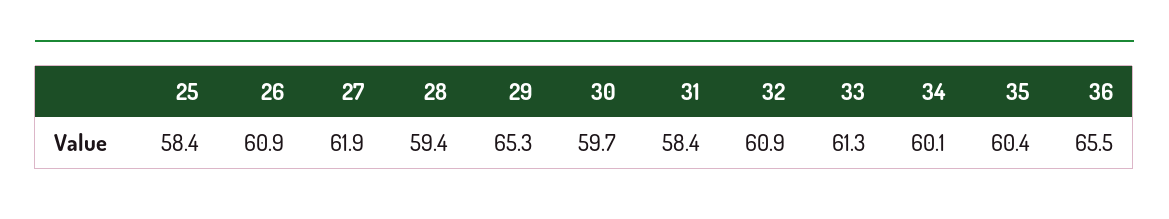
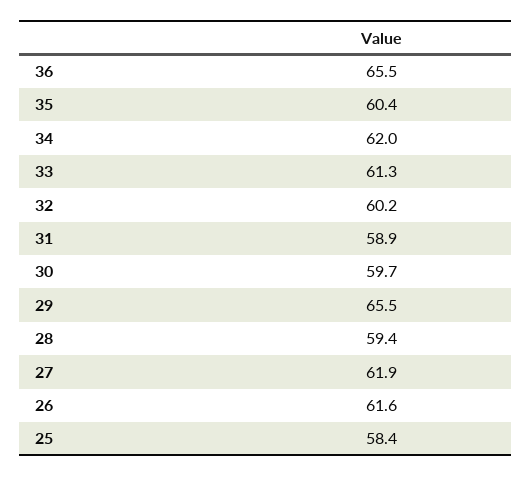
  {
    "25": 58.4,
-   "26": 60.9,
+   "26": 61.6,
    "27": 61.9,
    "28": 59.4,
-   "29": 65.3,
+   "29": 65.5,
    "30": 59.7,
-   "31": 58.4,
+   "31": 58.9,
-   "32": 60.9,
+   "32": 60.2,
    "33": 61.3,
-   "34": 60.1,
+   "34": 62,
    "35": 60.4,
    "36": 65.5
  }

